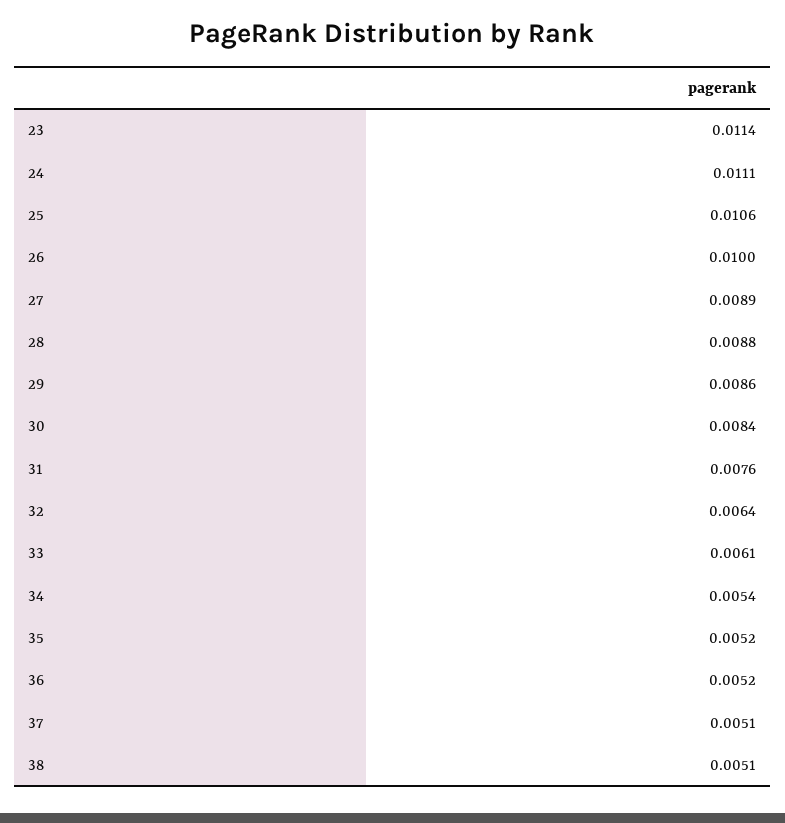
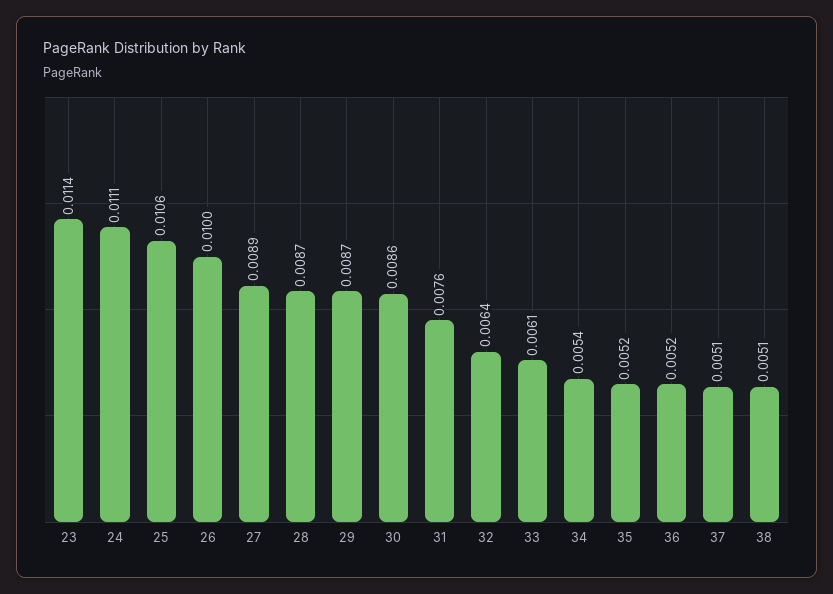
  {
    "23": 0.0114,
    "24": 0.0111,
    "25": 0.0106,
    "26": 0.01,
    "27": 0.0089,
-   "28": 0.0088,
+   "28": 0.0087,
-   "29": 0.0086,
+   "29": 0.0087,
-   "30": 0.0084,
+   "30": 0.0086,
    "31": 0.0076,
    "32": 0.0064,
    "33": 0.0061,
    "34": 0.0054,
    "35": 0.0052,
    "36": 0.0052,
    "37": 0.0051,
    "38": 0.0051
  }

